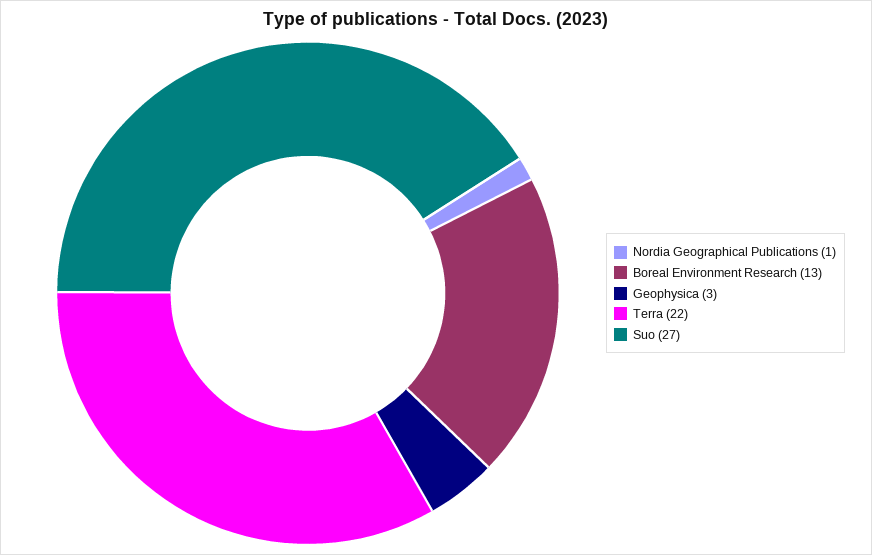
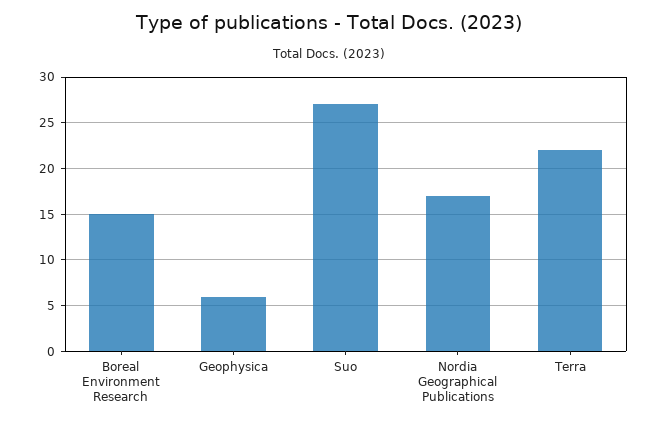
  {
-   "Nordia Geographical Publications": 1,
+   "Nordia Geographical Publications": 17,
-   "Boreal Environment Research": 13,
+   "Boreal Environment Research": 15,
-   "Geophysica": 3,
+   "Geophysica": 6,
    "Terra": 22,
    "Suo": 27
  }

